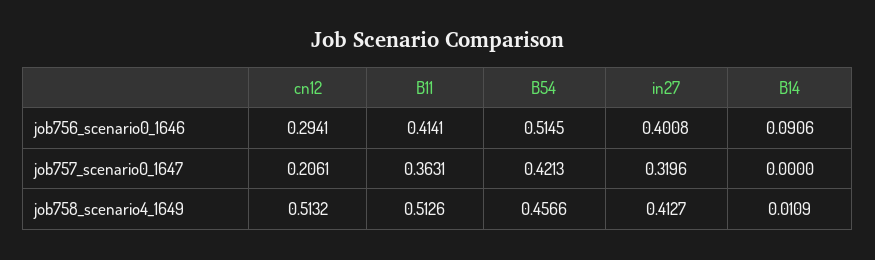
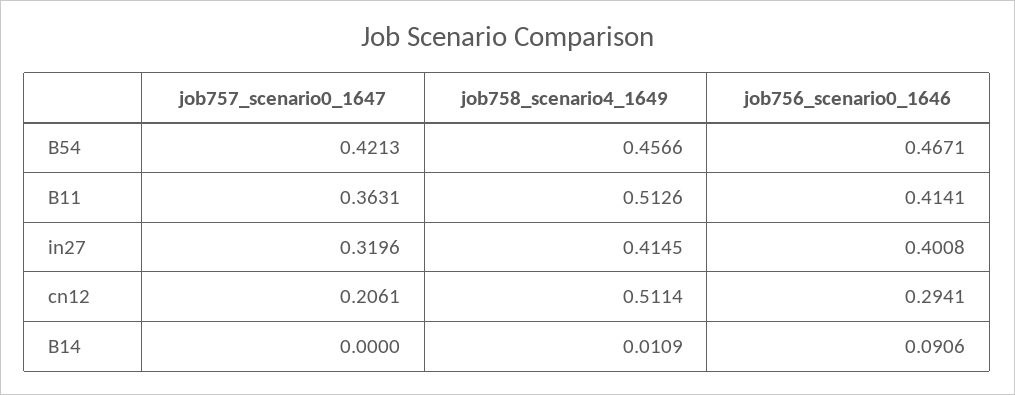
  {
    "cn12": {
      "job756_scenario0_1646": 0.2941,
      "job757_scenario0_1647": 0.2061,
-     "job758_scenario4_1649": 0.5132
+     "job758_scenario4_1649": 0.5114
    },
    "B11": {
      "job756_scenario0_1646": 0.4141,
      "job757_scenario0_1647": 0.3631,
      "job758_scenario4_1649": 0.5126
    },
    "B54": {
-     "job756_scenario0_1646": 0.5145,
+     "job756_scenario0_1646": 0.4671,
      "job757_scenario0_1647": 0.4213,
      "job758_scenario4_1649": 0.4566
    },
    "in27": {
      "job756_scenario0_1646": 0.4008,
      "job757_scenario0_1647": 0.3196,
-     "job758_scenario4_1649": 0.4127
+     "job758_scenario4_1649": 0.4145
    },
    "B14": {
      "job756_scenario0_1646": 0.0906,
      "job757_scenario0_1647": 0,
      "job758_scenario4_1649": 0.0109
    }
  }

